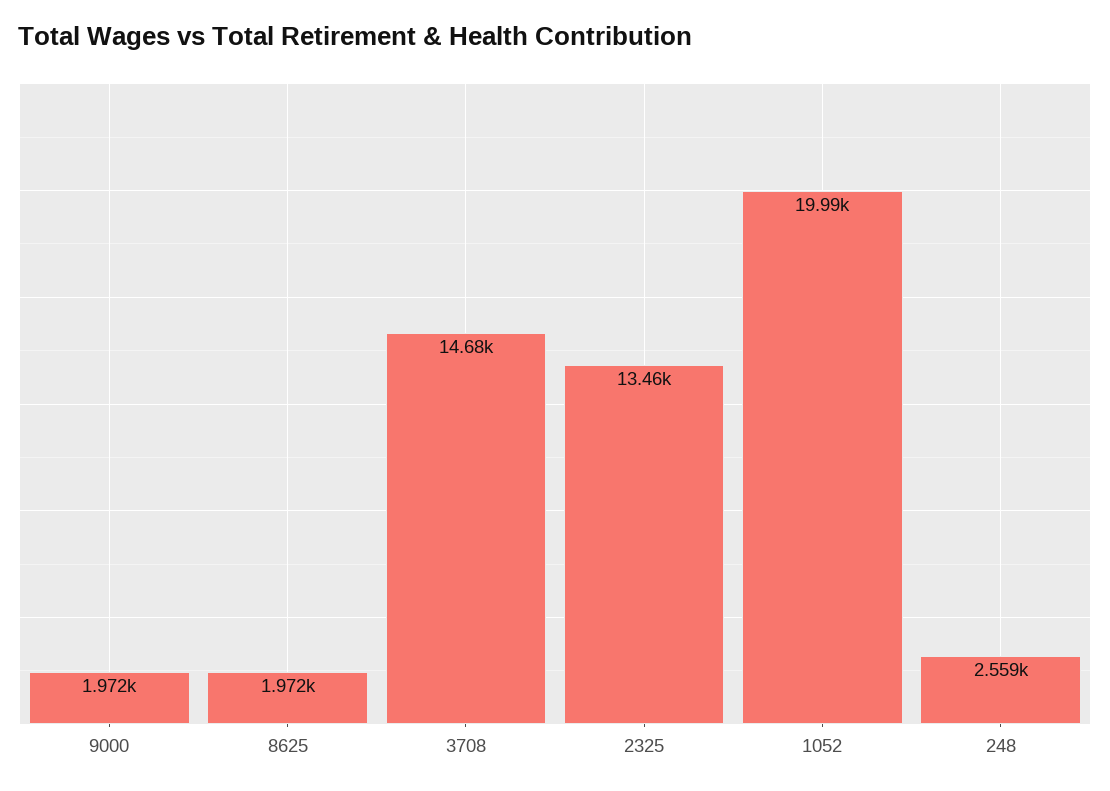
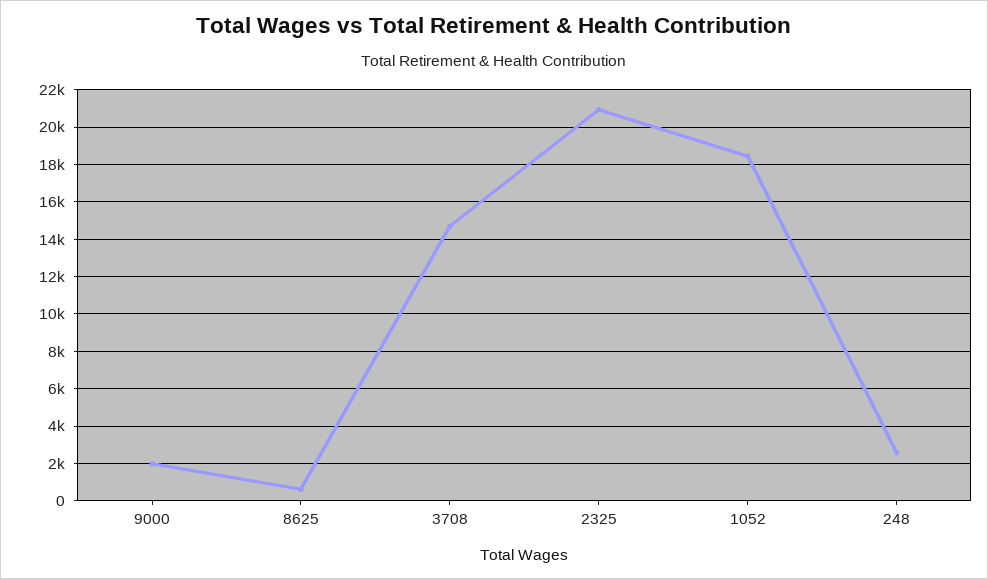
  {
    "9000": 1972,
-   "8625": 1972,
+   "8625": 500,
    "3708": 14680,
-   "2325": 13460,
+   "2325": 21000,
-   "1052": 19990,
+   "1052": 18500,
    "248": 2559
  }

